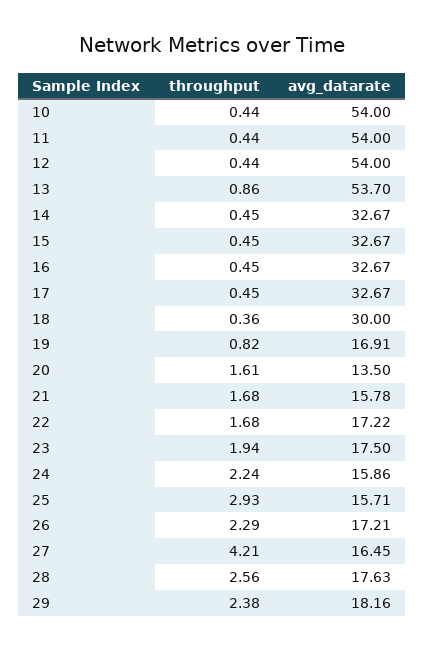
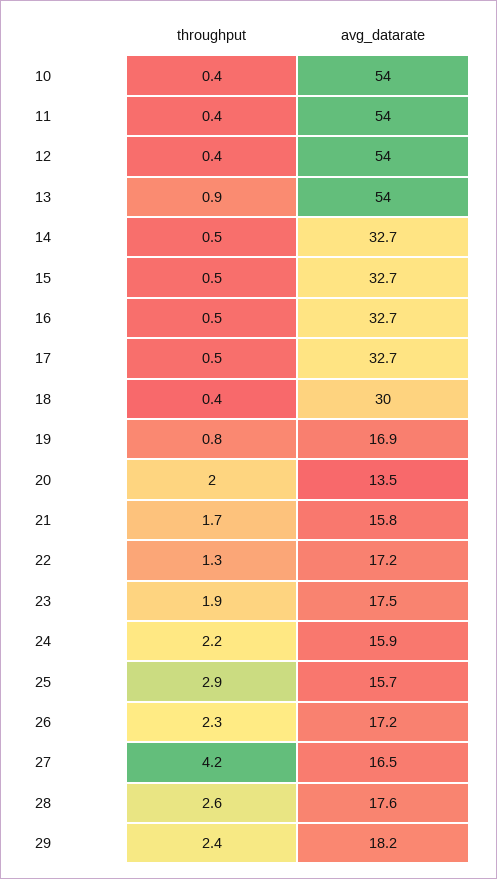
  {
    "throughput": {
      "10": 0.44,
      "11": 0.44,
      "12": 0.44,
      "13": 0.86,
      "14": 0.45,
      "15": 0.45,
      "16": 0.45,
      "17": 0.45,
      "18": 0.36,
      "19": 0.82,
-     "20": 1.61,
+     "20": 2,
      "21": 1.68,
-     "22": 1.68,
+     "22": 1.3,
      "23": 1.94,
      "24": 2.24,
      "25": 2.93,
      "26": 2.29,
      "27": 4.21,
      "28": 2.56,
      "29": 2.38
    },
    "avg_datarate": {
      "10": 54,
      "11": 54,
      "12": 54,
-     "13": 53.7,
+     "13": 54,
      "14": 32.67,
      "15": 32.67,
      "16": 32.67,
      "17": 32.67,
      "18": 30,
      "19": 16.91,
      "20": 13.5,
      "21": 15.78,
      "22": 17.22,
      "23": 17.5,
      "24": 15.86,
      "25": 15.71,
      "26": 17.21,
      "27": 16.45,
      "28": 17.63,
      "29": 18.16
    }
  }

